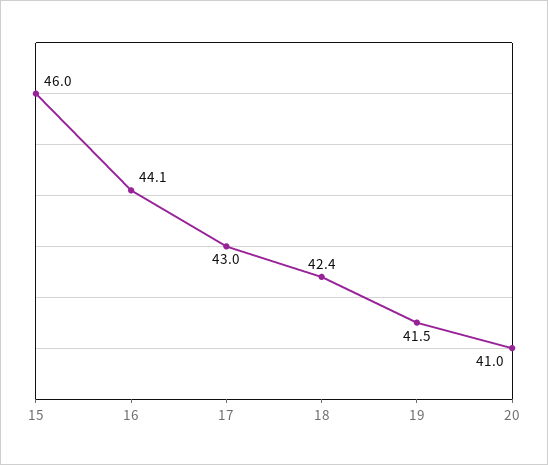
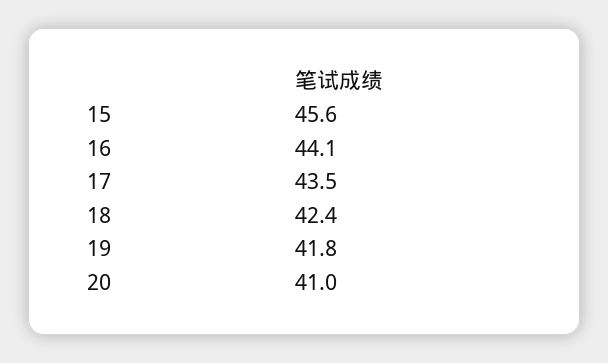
  {
-   "15": 46,
+   "15": 45.6,
    "16": 44.1,
-   "17": 43,
+   "17": 43.5,
    "18": 42.4,
-   "19": 41.5,
+   "19": 41.8,
    "20": 41
  }

